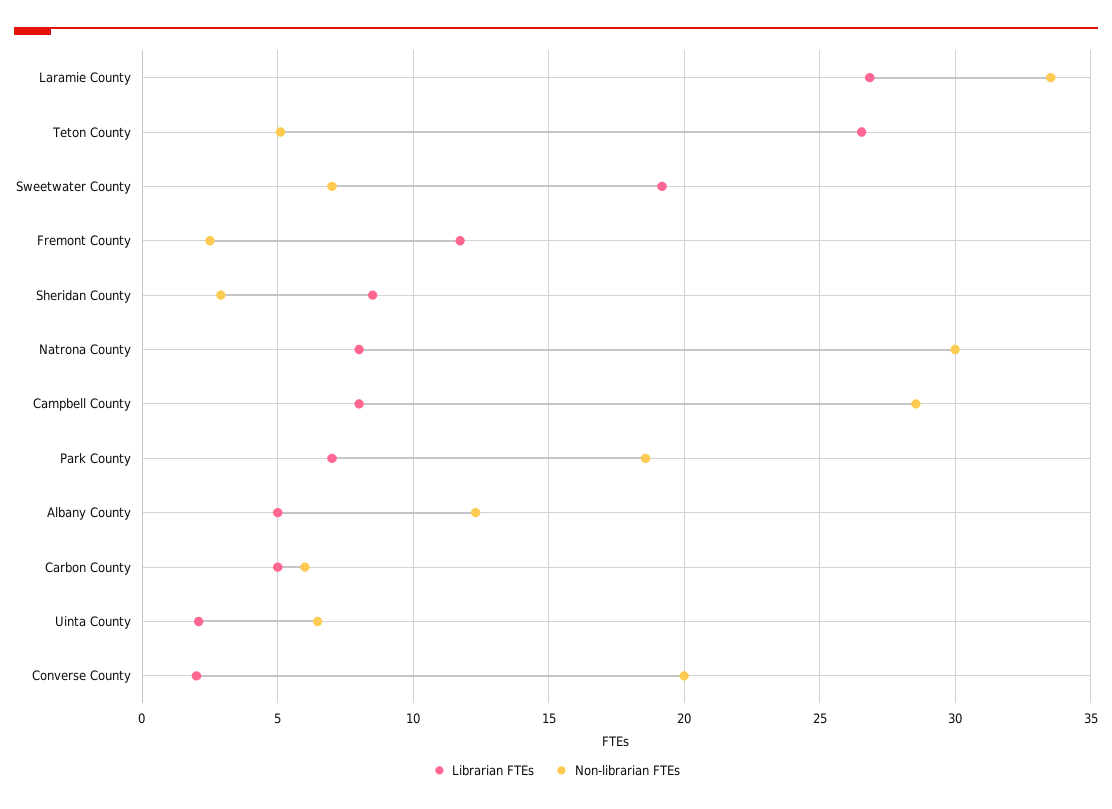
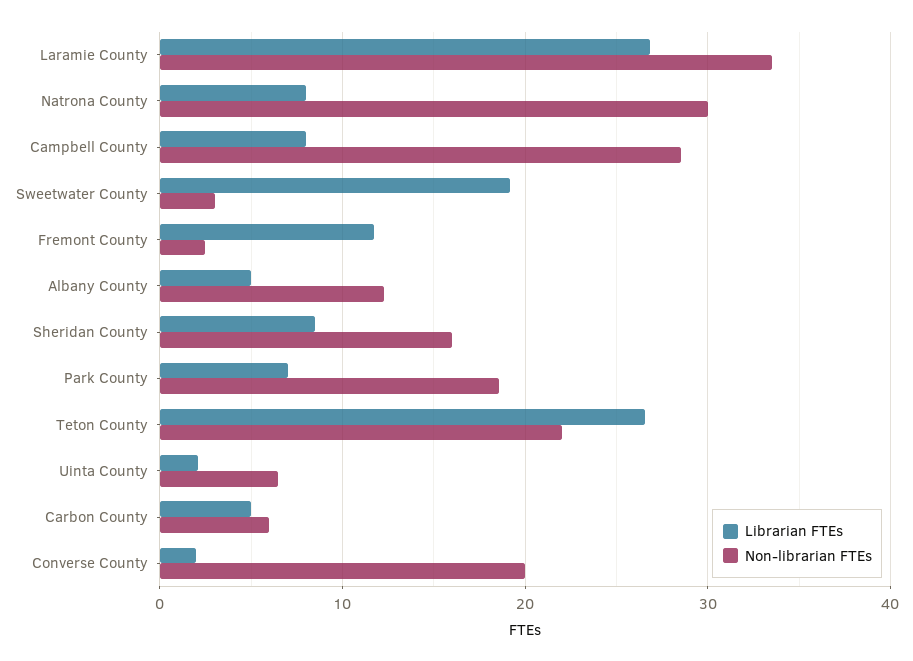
  {
    "Librarian FTEs": {
      "Laramie County": 27,
      "Teton County": 26.5,
      "Sweetwater County": 19,
      "Fremont County": 11.5,
      "Sheridan County": 8.5,
      "Natrona County": 8,
      "Campbell County": 8,
      "Park County": 7,
      "Albany County": 5,
      "Carbon County": 5,
      "Uinta County": 2,
      "Converse County": 2
    },
    "Non-librarian FTEs": {
      "Laramie County": 33.5,
-     "Teton County": 5,
+     "Teton County": 22,
-     "Sweetwater County": 7,
+     "Sweetwater County": 3,
      "Fremont County": 2.5,
-     "Sheridan County": 3,
+     "Sheridan County": 16,
      "Natrona County": 30,
      "Campbell County": 28.5,
      "Park County": 18.5,
      "Albany County": 12.5,
      "Carbon County": 6,
      "Uinta County": 6.5,
      "Converse County": 20
    }
  }

